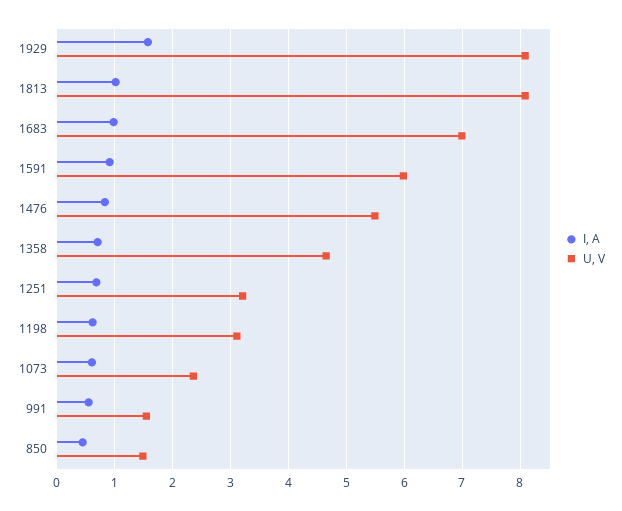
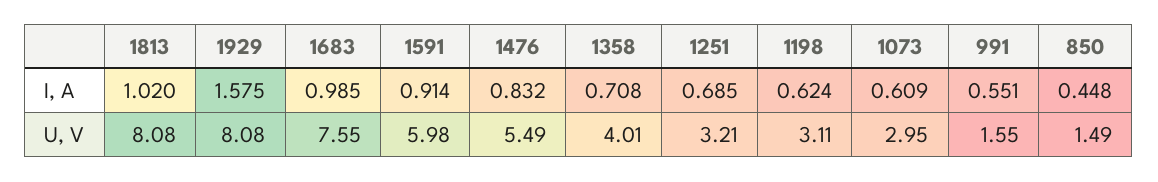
  {
    "I, A": {
      "1929": 1.575,
      "1813": 1.02,
      "1683": 0.985,
      "1591": 0.914,
      "1476": 0.832,
      "1358": 0.708,
      "1251": 0.685,
      "1198": 0.624,
      "1073": 0.609,
      "991": 0.551,
      "850": 0.448
    },
    "U, V": {
      "1929": 8.08,
      "1813": 8.08,
-     "1683": 7,
+     "1683": 7.55,
      "1591": 5.98,
      "1476": 5.49,
-     "1358": 4.6,
+     "1358": 4.01,
      "1251": 3.21,
      "1198": 3.11,
-     "1073": 2.4,
+     "1073": 2.95,
      "991": 1.55,
      "850": 1.49
    }
  }

